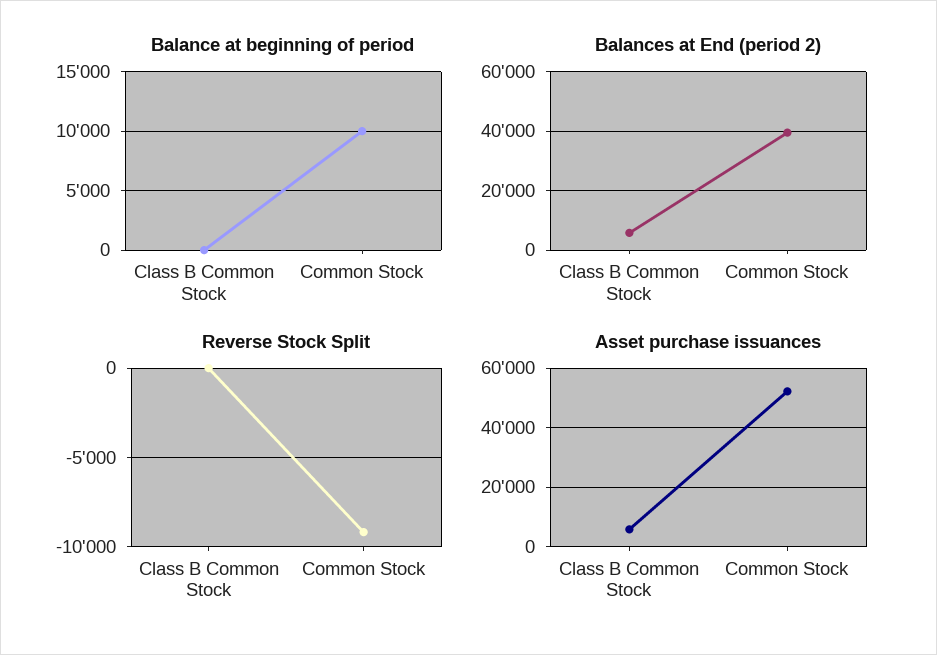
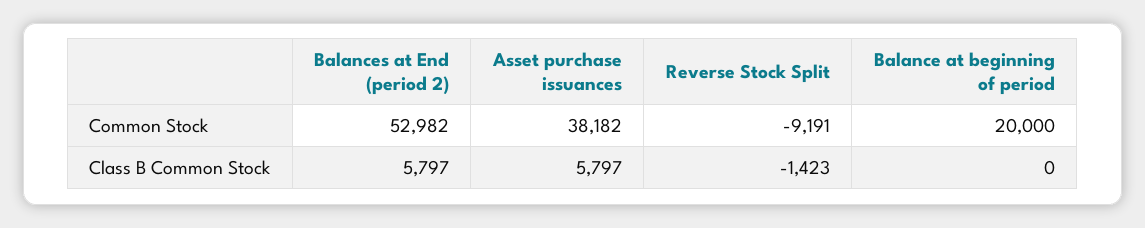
  {
    "Balance at beginning of period": {
      "Class B Common Stock": 0,
-     "Common Stock": 10000
+     "Common Stock": 20000
    },
    "Balances at End (period 2)": {
      "Class B Common Stock": 5797,
-     "Common Stock": 40000
+     "Common Stock": 52982
    },
    "Reverse Stock Split": {
-     "Class B Common Stock": 0,
+     "Class B Common Stock": -1423,
      "Common Stock": -9191
    },
    "Asset purchase issuances": {
      "Class B Common Stock": 5797,
-     "Common Stock": 52500
+     "Common Stock": 38182
    }
  }

